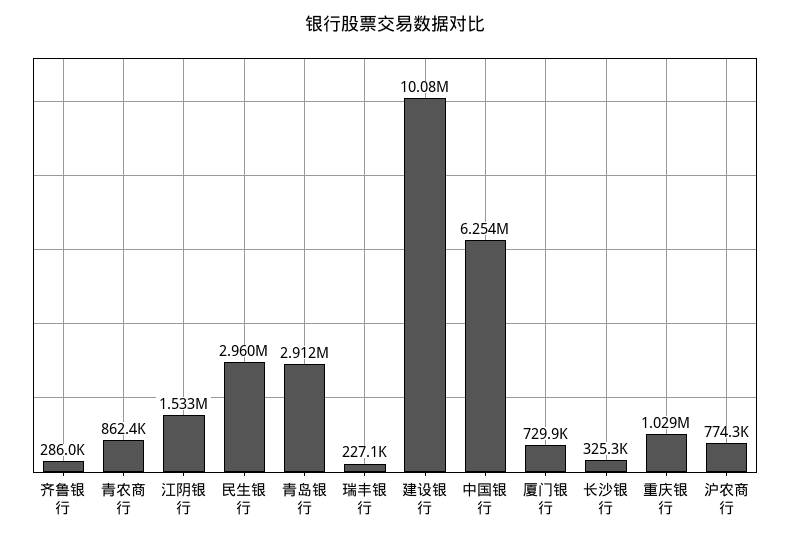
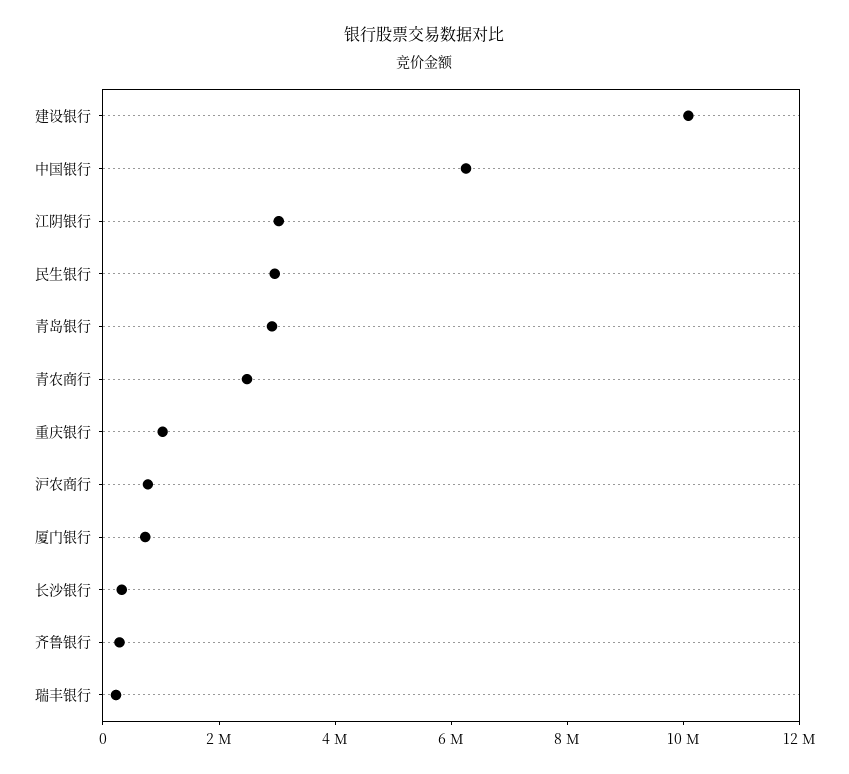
  {
    "齐鲁银行": 286000,
-   "青农商行": 862400,
+   "青农商行": 2500000,
-   "江阴银行": 1533000,
+   "江阴银行": 3000000,
    "民生银行": 2960000,
    "青岛银行": 2912000,
    "瑞丰银行": 227100,
    "建设银行": 10080000,
    "中国银行": 6254000,
    "厦门银行": 729900,
    "长沙银行": 325300,
    "重庆银行": 1029000,
    "沪农商行": 774300
  }

